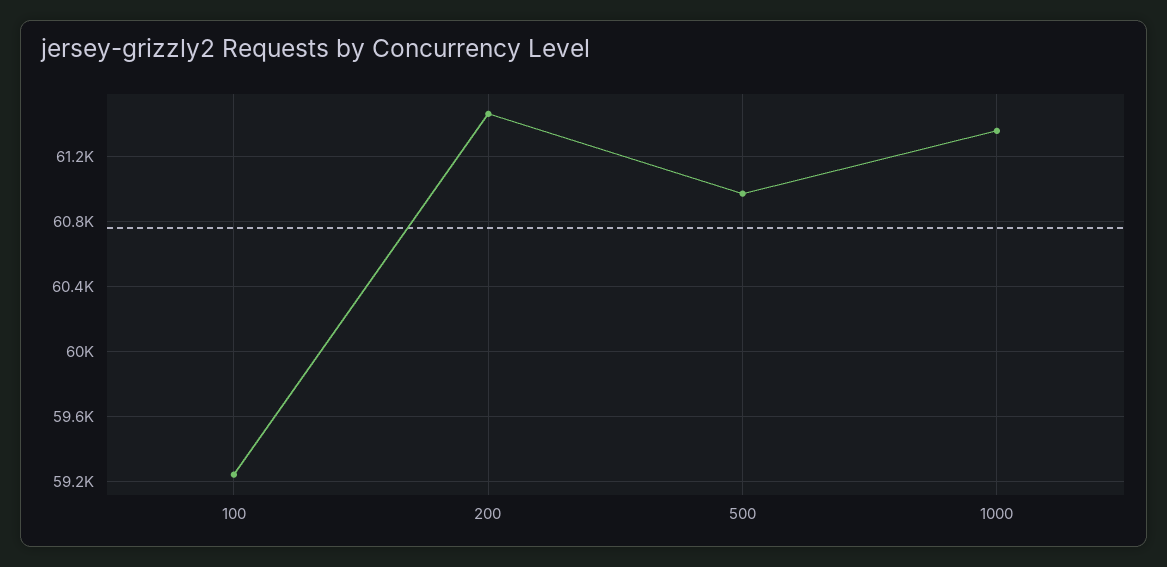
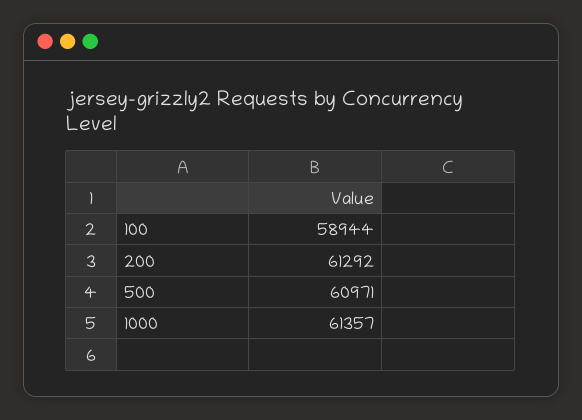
  {
-   "100": 59250,
+   "100": 58944,
-   "200": 61450,
+   "200": 61292,
    "500": 60971,
    "1000": 61357
  }

